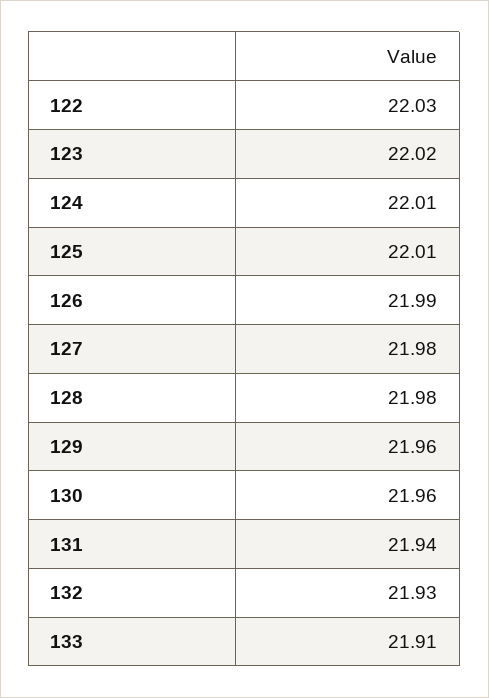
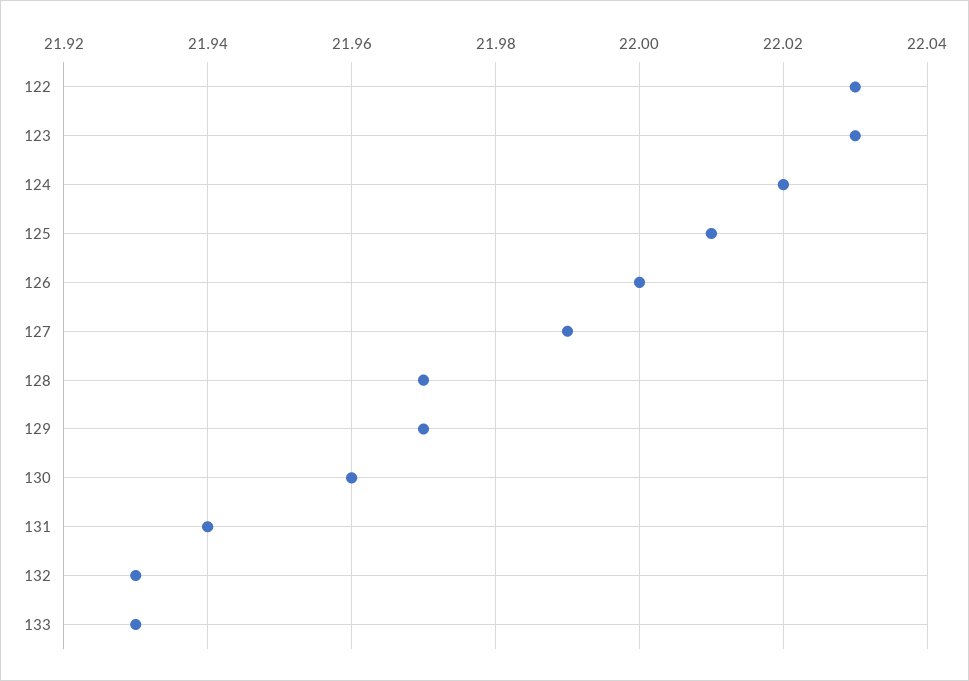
  {
    "122": 22.03,
-   "123": 22.02,
+   "123": 22.03,
-   "124": 22.01,
+   "124": 22.02,
    "125": 22.01,
-   "126": 21.99,
+   "126": 22,
-   "127": 21.98,
+   "127": 21.99,
-   "128": 21.98,
+   "128": 21.97,
-   "129": 21.96,
+   "129": 21.97,
    "130": 21.96,
    "131": 21.94,
    "132": 21.93,
-   "133": 21.91
+   "133": 21.93
  }

